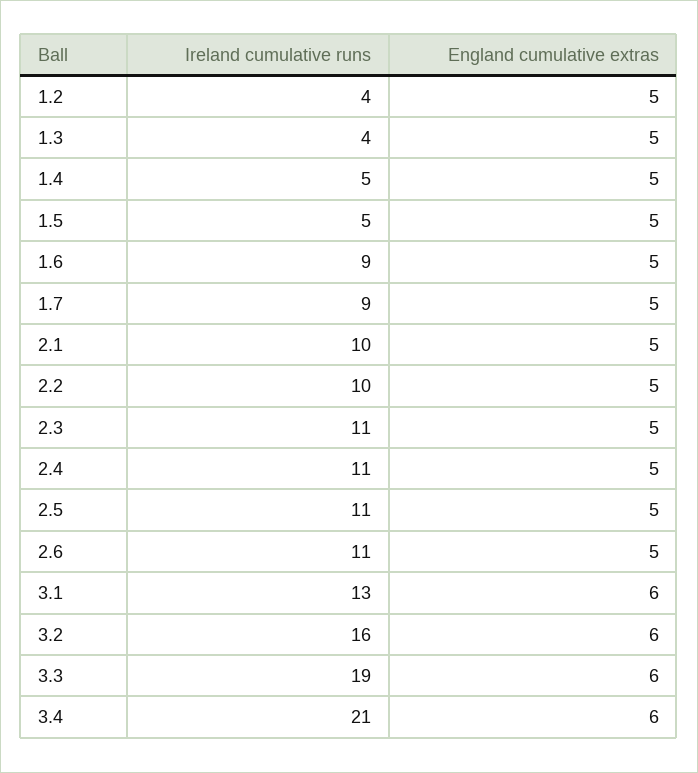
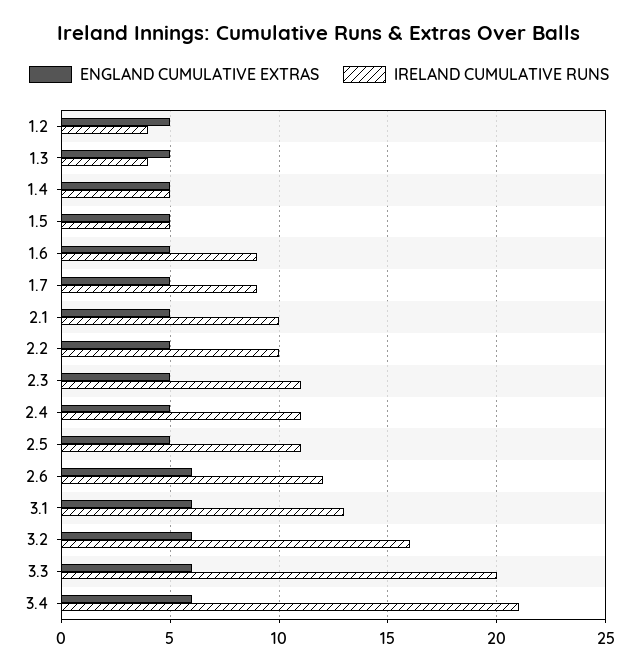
  {
    "Ireland cumulative runs": {
      "1.2": 4,
      "1.3": 4,
      "1.4": 5,
      "1.5": 5,
      "1.6": 9,
      "1.7": 9,
      "2.1": 10,
      "2.2": 10,
      "2.3": 11,
      "2.4": 11,
      "2.5": 11,
-     "2.6": 11,
+     "2.6": 12,
      "3.1": 13,
      "3.2": 16,
-     "3.3": 19,
+     "3.3": 20,
      "3.4": 21
    },
    "England cumulative extras": {
      "1.2": 5,
      "1.3": 5,
      "1.4": 5,
      "1.5": 5,
      "1.6": 5,
      "1.7": 5,
      "2.1": 5,
      "2.2": 5,
      "2.3": 5,
      "2.4": 5,
      "2.5": 5,
-     "2.6": 5,
+     "2.6": 6,
      "3.1": 6,
      "3.2": 6,
      "3.3": 6,
      "3.4": 6
    }
  }

